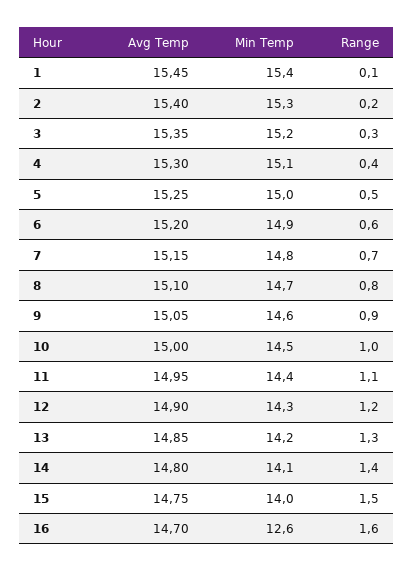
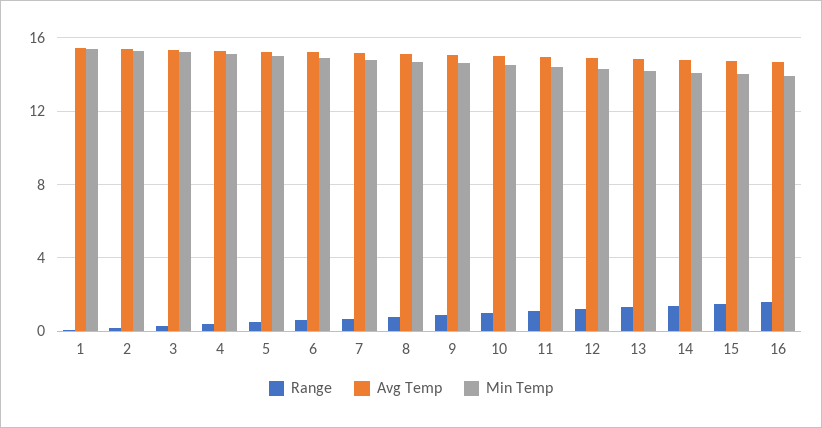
  {
    "Avg Temp": {
      "1": 15.45,
      "2": 15.4,
      "3": 15.35,
      "4": 15.3,
      "5": 15.25,
      "6": 15.2,
      "7": 15.15,
      "8": 15.1,
      "9": 15.05,
      "10": 15,
      "11": 14.95,
      "12": 14.9,
      "13": 14.85,
      "14": 14.8,
      "15": 14.75,
      "16": 14.7
    },
    "Min Temp": {
      "1": 15.4,
      "2": 15.3,
      "3": 15.2,
      "4": 15.1,
      "5": 15,
      "6": 14.9,
      "7": 14.8,
      "8": 14.7,
      "9": 14.6,
      "10": 14.5,
      "11": 14.4,
      "12": 14.3,
      "13": 14.2,
      "14": 14.1,
      "15": 14,
-     "16": 12.6
+     "16": 14
    },
    "Range": {
      "1": 0.1,
      "2": 0.2,
      "3": 0.3,
      "4": 0.4,
      "5": 0.5,
      "6": 0.6,
      "7": 0.7,
      "8": 0.8,
      "9": 0.9,
      "10": 1,
      "11": 1.1,
      "12": 1.2,
      "13": 1.3,
      "14": 1.4,
      "15": 1.5,
      "16": 1.6
    }
  }

